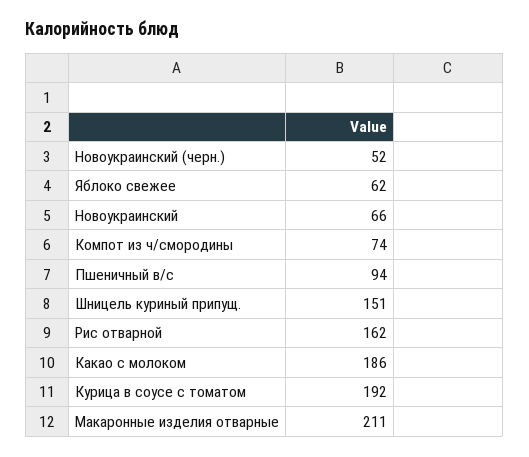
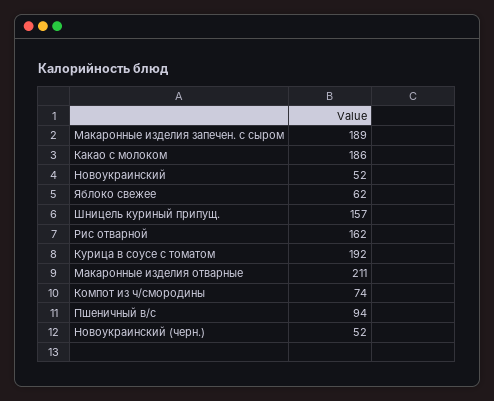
  {
    "Новоукраинский (черн.)": 52,
    "Яблоко свежее": 62,
-   "Новоукраинский": 66,
+   "Новоукраинский": 52,
    "Компот из ч/смородины": 74,
    "Пшеничный в/с": 94,
-   "Шницель куриный припущ.": 151,
+   "Шницель куриный припущ.": 157,
    "Рис отварной": 162,
    "Какао с молоком": 186,
    "Курица в соусе с томатом": 192,
-   "Макаронные изделия отварные": 211
+   "Макаронные изделия отварные": 211,
+   "Макаронные изделия запечен. с сыром": 189
  }

